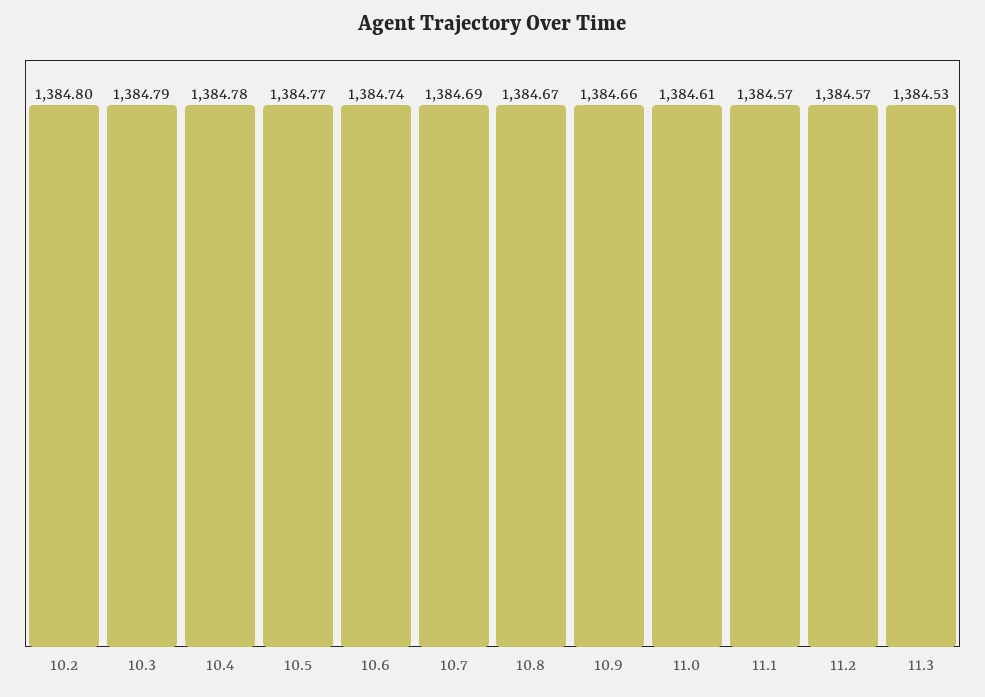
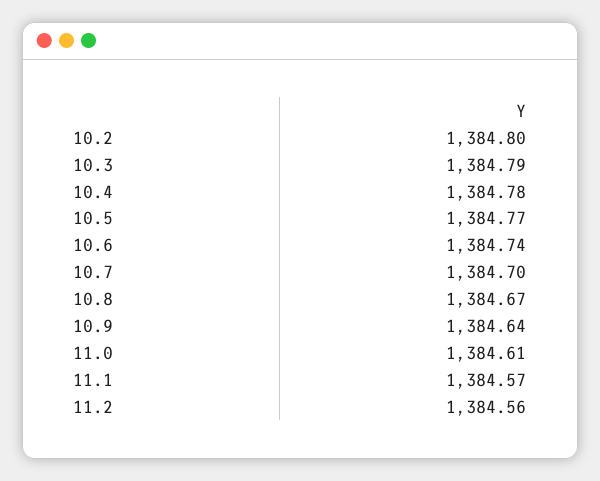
  {
    "10.2": 1384.8,
    "10.3": 1384.79,
    "10.4": 1384.78,
    "10.5": 1384.77,
    "10.6": 1384.74,
-   "10.7": 1384.69,
+   "10.7": 1384.7,
    "10.8": 1384.67,
-   "10.9": 1384.66,
+   "10.9": 1384.64,
    "11.0": 1384.61,
    "11.1": 1384.57,
-   "11.2": 1384.57,
+   "11.2": 1384.56
-   "11.3": 1384.53
  }

